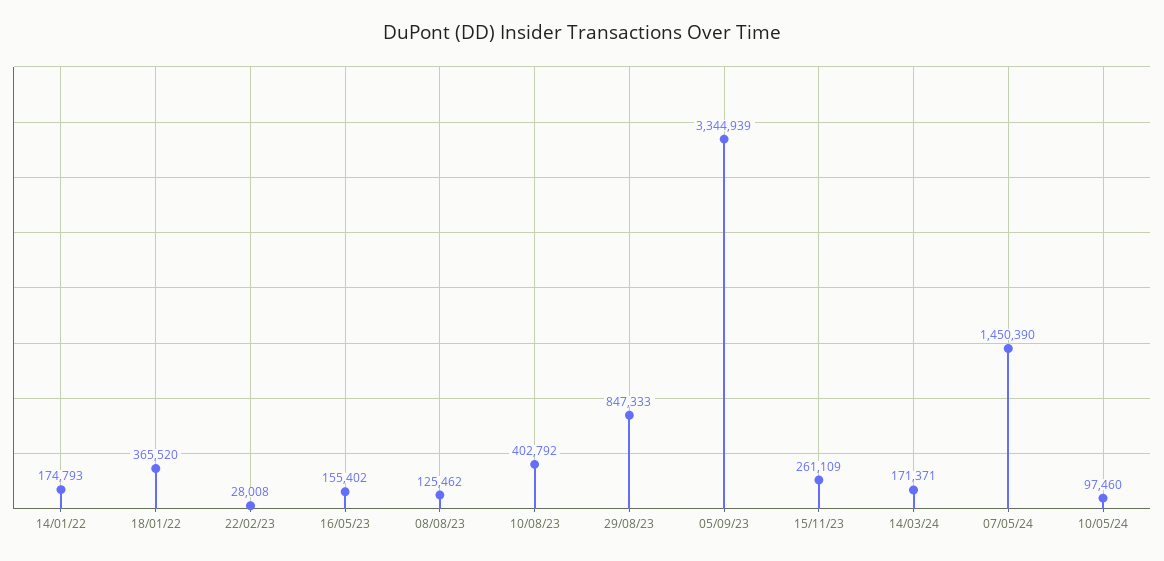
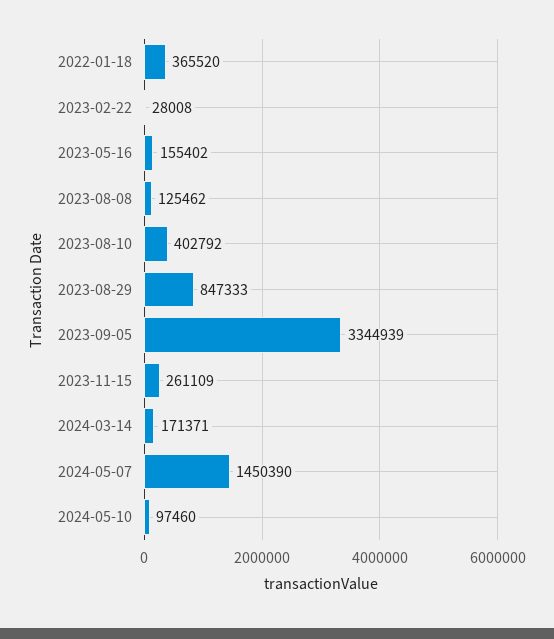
  {
-   "14/01/22": 174793,
    "18/01/22": 365520,
    "22/02/23": 28008,
    "16/05/23": 155402,
    "08/08/23": 125462,
    "10/08/23": 402792,
    "29/08/23": 847333,
    "05/09/23": 3344939,
    "15/11/23": 261109,
    "14/03/24": 171371,
    "07/05/24": 1450390,
    "10/05/24": 97460
  }

